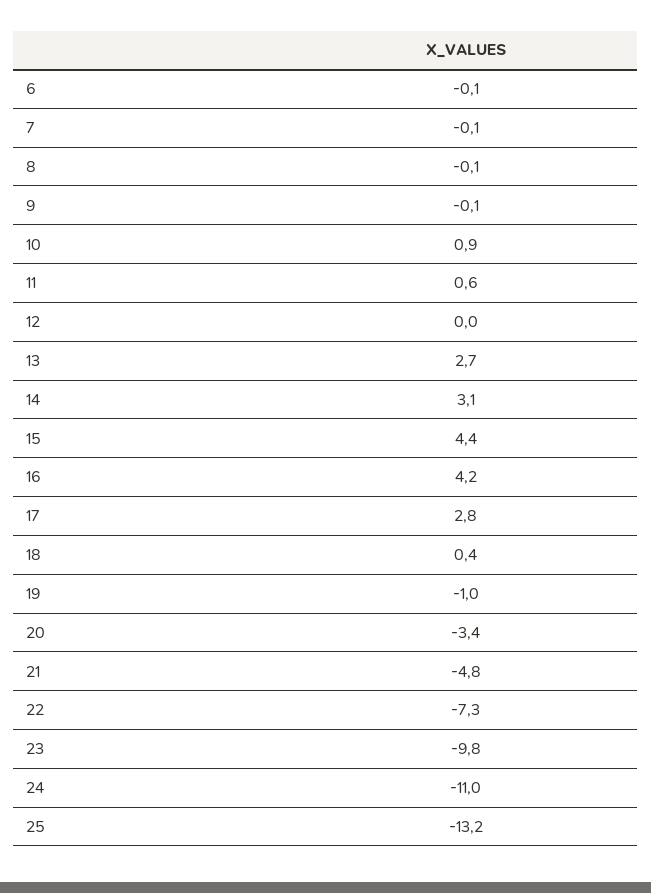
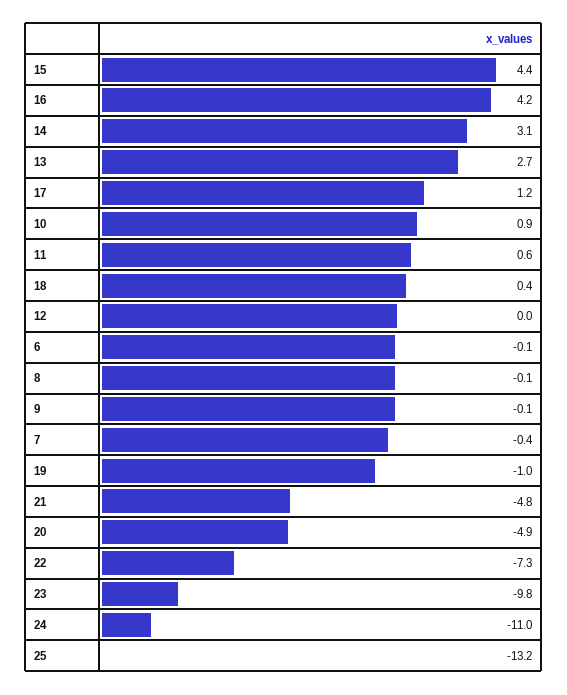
  {
    "6": -0.1,
-   "7": -0.1,
+   "7": -0.4,
    "8": -0.1,
    "9": -0.1,
    "10": 0.9,
    "11": 0.6,
    "12": 0,
    "13": 2.7,
    "14": 3.1,
    "15": 4.4,
    "16": 4.2,
-   "17": 2.8,
+   "17": 1.2,
    "18": 0.4,
    "19": -1,
-   "20": -3.4,
+   "20": -4.9,
    "21": -4.8,
    "22": -7.3,
    "23": -9.8,
    "24": -11,
    "25": -13.2
  }

